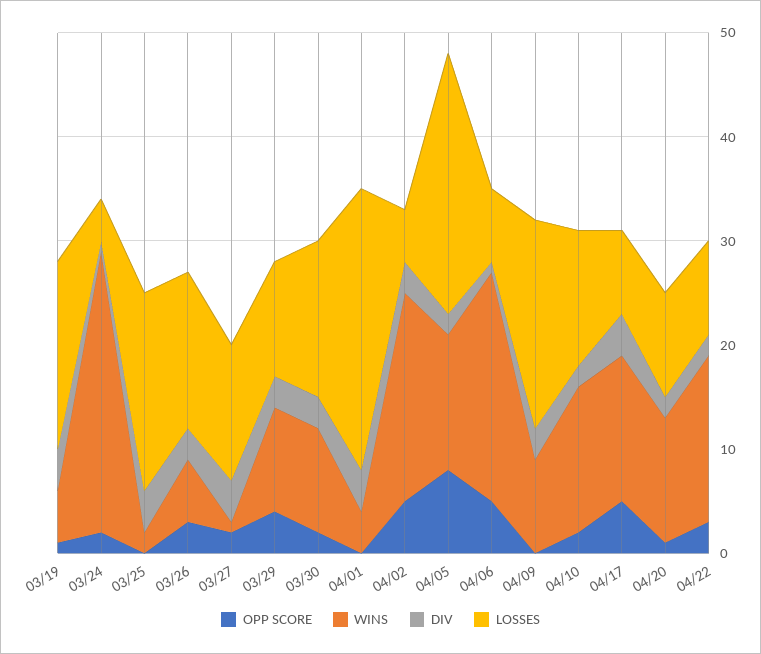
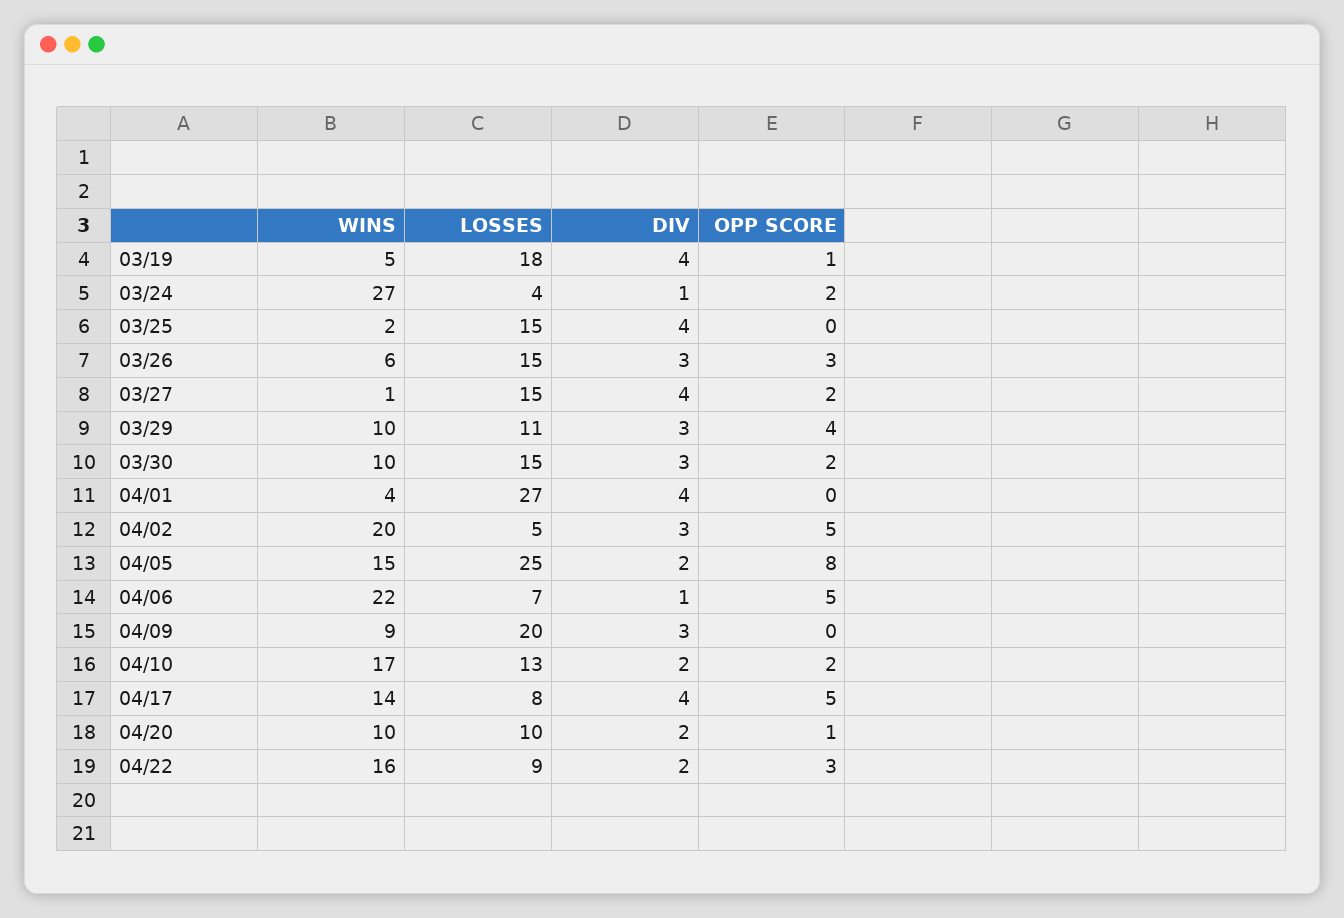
  {
    "OPP SCORE": {
      "03/19": 1,
      "03/24": 2,
      "03/25": 0,
      "03/26": 3,
      "03/27": 2,
      "03/29": 4,
      "03/30": 2,
      "04/01": 0,
      "04/02": 5,
      "04/05": 8,
      "04/06": 5,
      "04/09": 0,
      "04/10": 2,
      "04/17": 5,
      "04/20": 1,
      "04/22": 3
    },
    "WINS": {
      "03/19": 5,
      "03/24": 27,
      "03/25": 2,
      "03/26": 6,
      "03/27": 1,
      "03/29": 10,
      "03/30": 10,
      "04/01": 4,
      "04/02": 20,
-     "04/05": 13,
+     "04/05": 15,
      "04/06": 22,
      "04/09": 9,
-     "04/10": 14,
+     "04/10": 17,
      "04/17": 14,
-     "04/20": 12,
+     "04/20": 10,
      "04/22": 16
    },
    "DIV": {
      "03/19": 4,
      "03/24": 1,
      "03/25": 4,
      "03/26": 3,
      "03/27": 4,
      "03/29": 3,
      "03/30": 3,
      "04/01": 4,
      "04/02": 3,
      "04/05": 2,
      "04/06": 1,
      "04/09": 3,
      "04/10": 2,
      "04/17": 4,
      "04/20": 2,
      "04/22": 2
    },
    "LOSSES": {
      "03/19": 18,
      "03/24": 4,
-     "03/25": 19,
+     "03/25": 15,
      "03/26": 15,
-     "03/27": 13,
+     "03/27": 15,
      "03/29": 11,
      "03/30": 15,
      "04/01": 27,
      "04/02": 5,
      "04/05": 25,
      "04/06": 7,
      "04/09": 20,
      "04/10": 13,
      "04/17": 8,
      "04/20": 10,
      "04/22": 9
    }
  }

